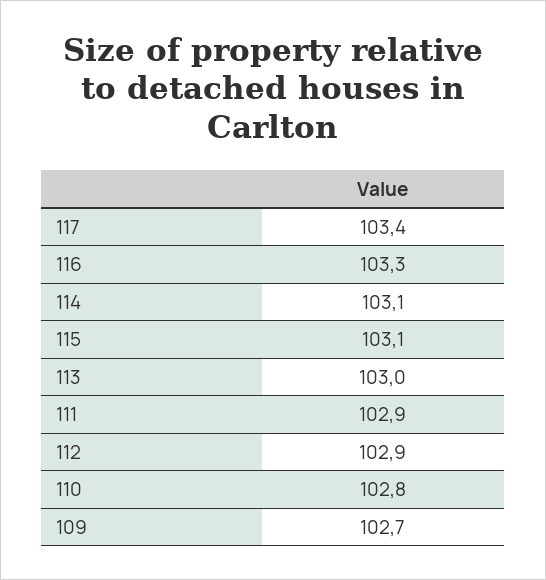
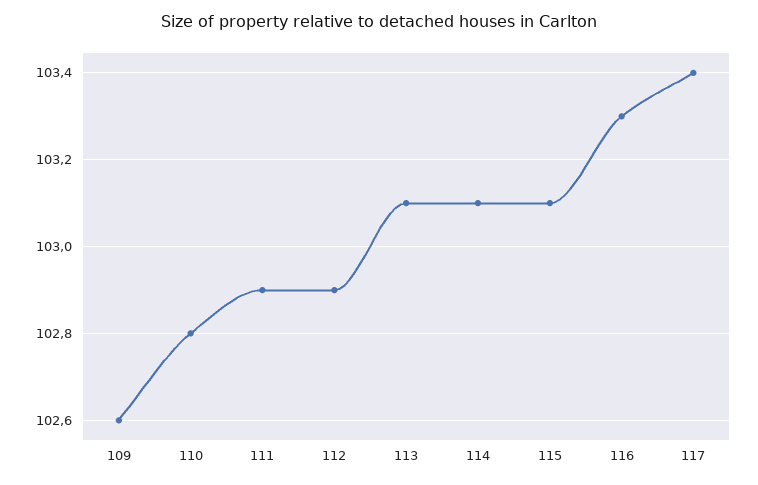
  {
    "117": 103.4,
    "116": 103.3,
    "114": 103.1,
    "115": 103.1,
-   "113": 103,
+   "113": 103.1,
    "111": 102.9,
    "112": 102.9,
    "110": 102.8,
-   "109": 102.7
+   "109": 102.6
  }

